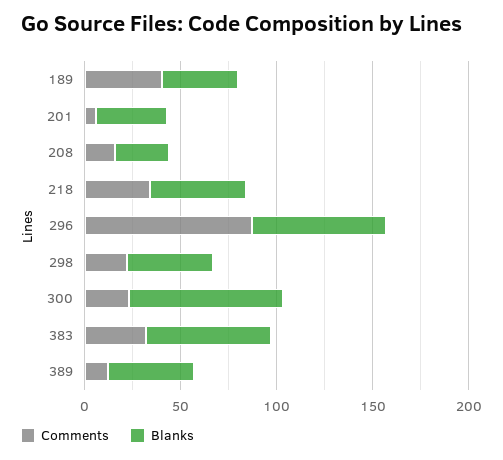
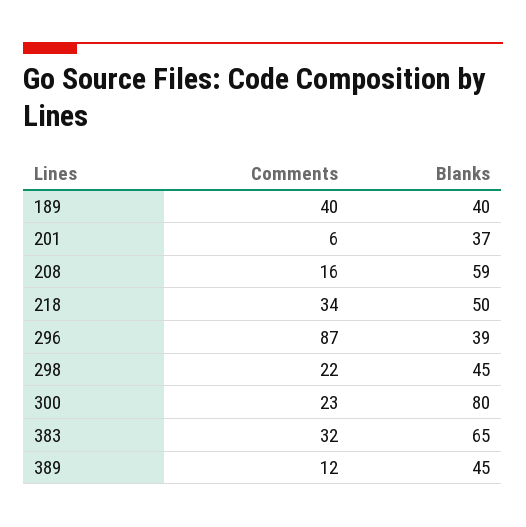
  {
    "Comments": {
      "189": 40,
      "201": 6,
      "208": 16,
      "218": 34,
      "296": 87,
      "298": 22,
      "300": 23,
      "383": 32,
      "389": 12
    },
    "Blanks": {
      "189": 40,
      "201": 37,
-     "208": 30,
+     "208": 59,
      "218": 50,
-     "296": 70,
+     "296": 39,
      "298": 45,
      "300": 80,
      "383": 65,
      "389": 45
    }
  }

